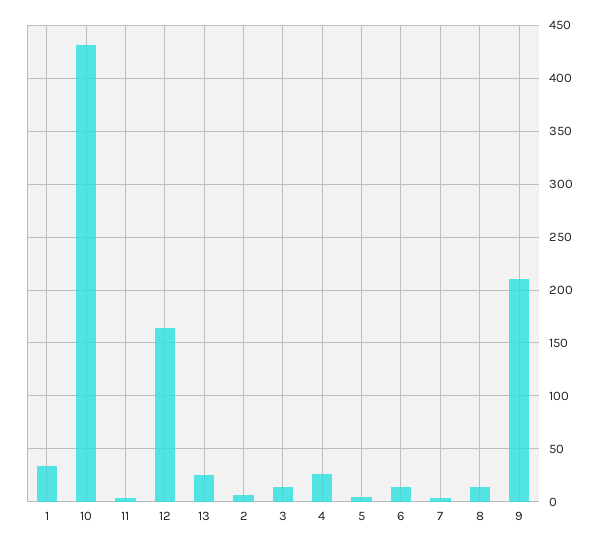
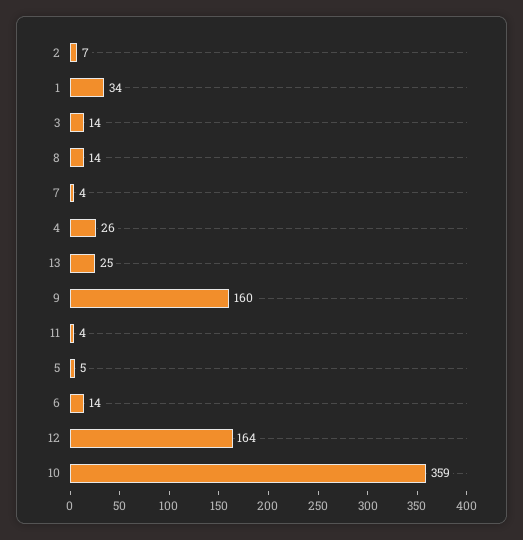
  {
    "1": 34,
-   "10": 430,
+   "10": 359,
    "11": 4,
    "12": 164,
    "13": 25,
    "2": 7,
    "3": 14,
    "4": 26,
    "5": 5,
    "6": 14,
    "7": 4,
    "8": 14,
-   "9": 210
+   "9": 160
  }

